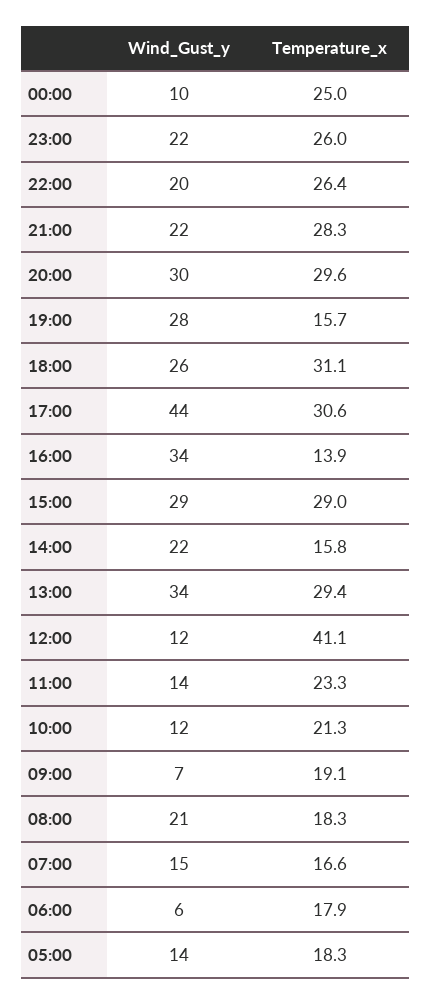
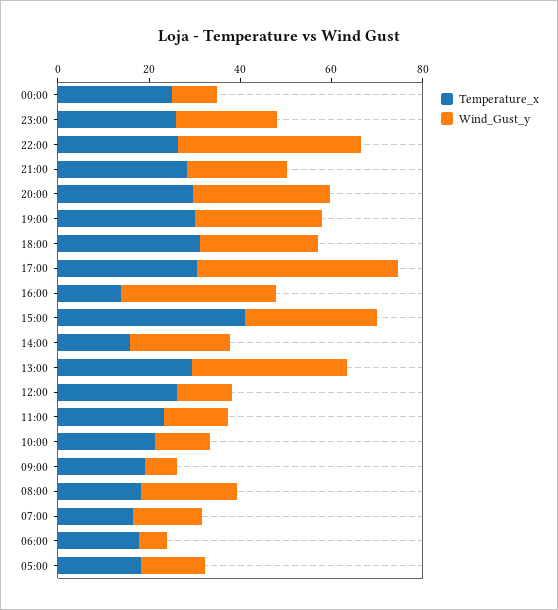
  {
    "Wind_Gust_y": {
      "00:00": 10,
      "23:00": 22,
-     "22:00": 20,
+     "22:00": 40,
      "21:00": 22,
      "20:00": 30,
      "19:00": 28,
      "18:00": 26,
      "17:00": 44,
      "16:00": 34,
      "15:00": 29,
      "14:00": 22,
      "13:00": 34,
      "12:00": 12,
      "11:00": 14,
      "10:00": 12,
      "09:00": 7,
      "08:00": 21,
      "07:00": 15,
      "06:00": 6,
      "05:00": 14
    },
    "Temperature_x": {
      "00:00": 25,
      "23:00": 26,
      "22:00": 26.4,
      "21:00": 28.3,
      "20:00": 29.6,
-     "19:00": 15.7,
+     "19:00": 30,
      "18:00": 31.1,
      "17:00": 30.6,
      "16:00": 13.9,
-     "15:00": 29,
+     "15:00": 40,
      "14:00": 15.8,
      "13:00": 29.4,
-     "12:00": 41.1,
+     "12:00": 25,
      "11:00": 23.3,
      "10:00": 21.3,
      "09:00": 19.1,
      "08:00": 18.3,
      "07:00": 16.6,
      "06:00": 17.9,
      "05:00": 18.3
    }
  }

